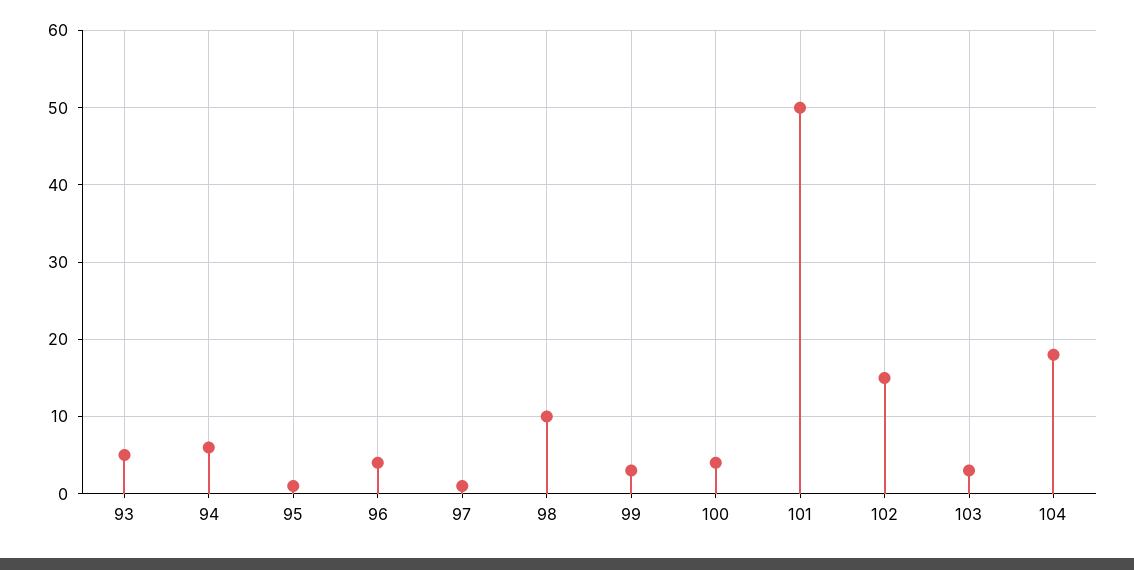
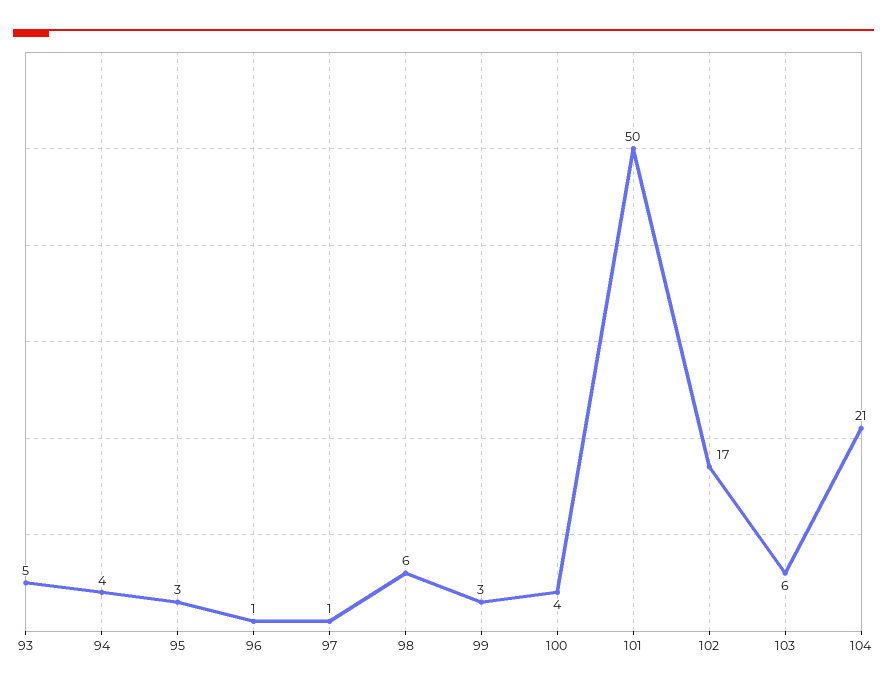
  {
    "93": 5,
-   "94": 6,
+   "94": 4,
-   "95": 1,
+   "95": 3,
-   "96": 4,
+   "96": 1,
    "97": 1,
-   "98": 10,
+   "98": 6,
    "99": 3,
    "100": 4,
    "101": 50,
-   "102": 15,
+   "102": 17,
-   "103": 3,
+   "103": 6,
-   "104": 18
+   "104": 21
  }

